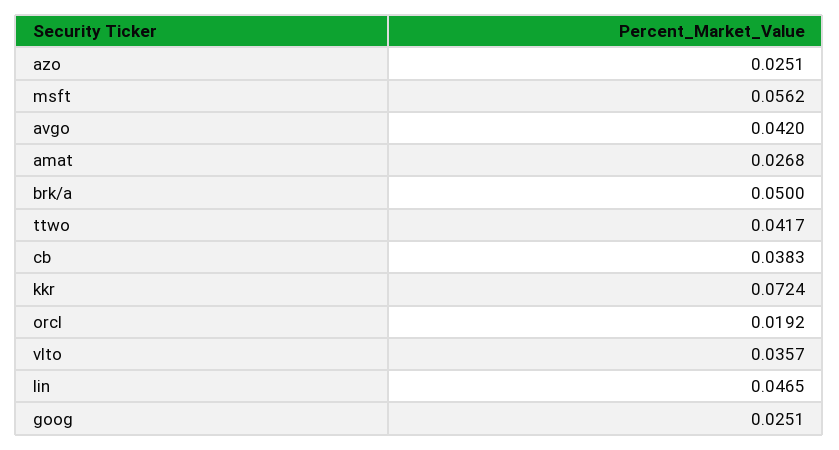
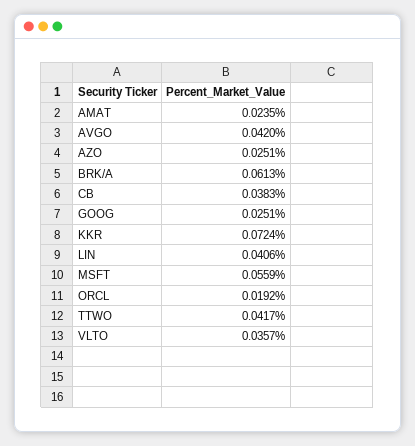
  {
    "azo": 0.0251,
-   "msft": 0.0562,
+   "msft": 0.0559,
    "avgo": 0.042,
-   "amat": 0.0268,
+   "amat": 0.0235,
-   "brk/a": 0.05,
+   "brk/a": 0.0613,
    "ttwo": 0.0417,
    "cb": 0.0383,
    "kkr": 0.0724,
    "orcl": 0.0192,
    "vlto": 0.0357,
-   "lin": 0.0465,
+   "lin": 0.0406,
    "goog": 0.0251
  }

